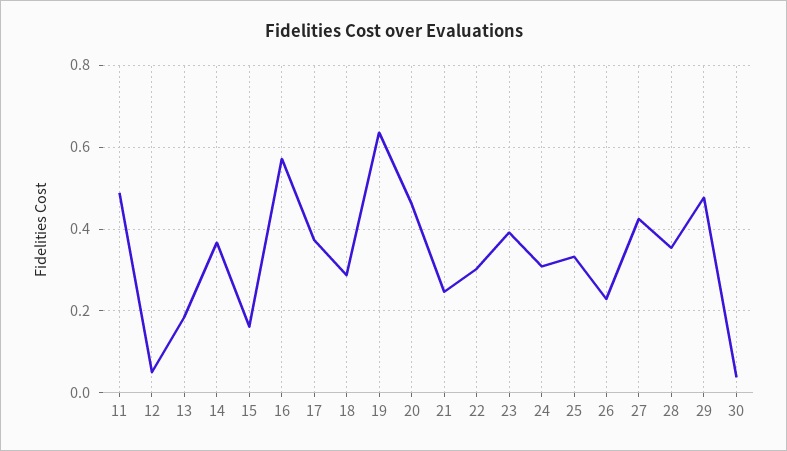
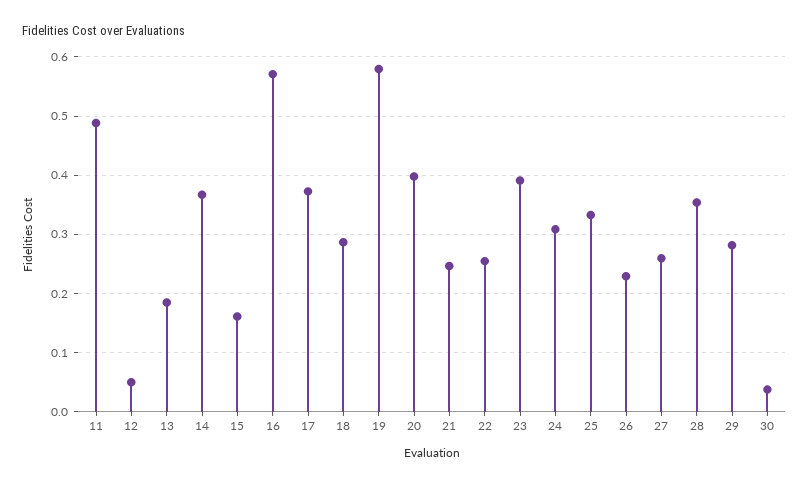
  {
    "11": 0.48,
    "12": 0.06,
    "13": 0.18,
    "14": 0.36,
    "15": 0.16,
    "16": 0.58,
    "17": 0.38,
    "18": 0.28,
-   "19": 0.64,
+   "19": 0.58,
-   "20": 0.46,
+   "20": 0.4,
    "21": 0.24,
-   "22": 0.3,
+   "22": 0.26,
    "23": 0.4,
    "24": 0.3,
    "25": 0.34,
    "26": 0.22,
-   "27": 0.42,
+   "27": 0.26,
    "28": 0.36,
-   "29": 0.48,
+   "29": 0.28,
    "30": 0.04
  }

